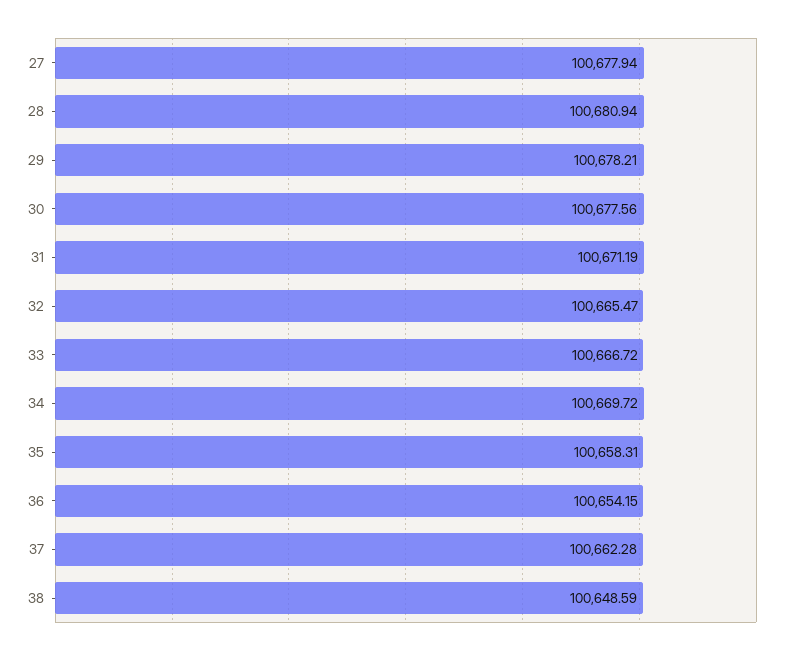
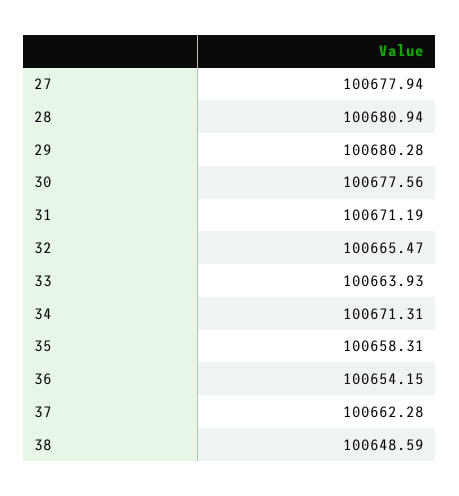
  {
    "27": 100677.94,
    "28": 100680.94,
-   "29": 100678.21,
+   "29": 100680.28,
    "30": 100677.56,
    "31": 100671.19,
    "32": 100665.47,
-   "33": 100666.72,
+   "33": 100663.93,
-   "34": 100669.72,
+   "34": 100671.31,
    "35": 100658.31,
    "36": 100654.15,
    "37": 100662.28,
    "38": 100648.59
  }

